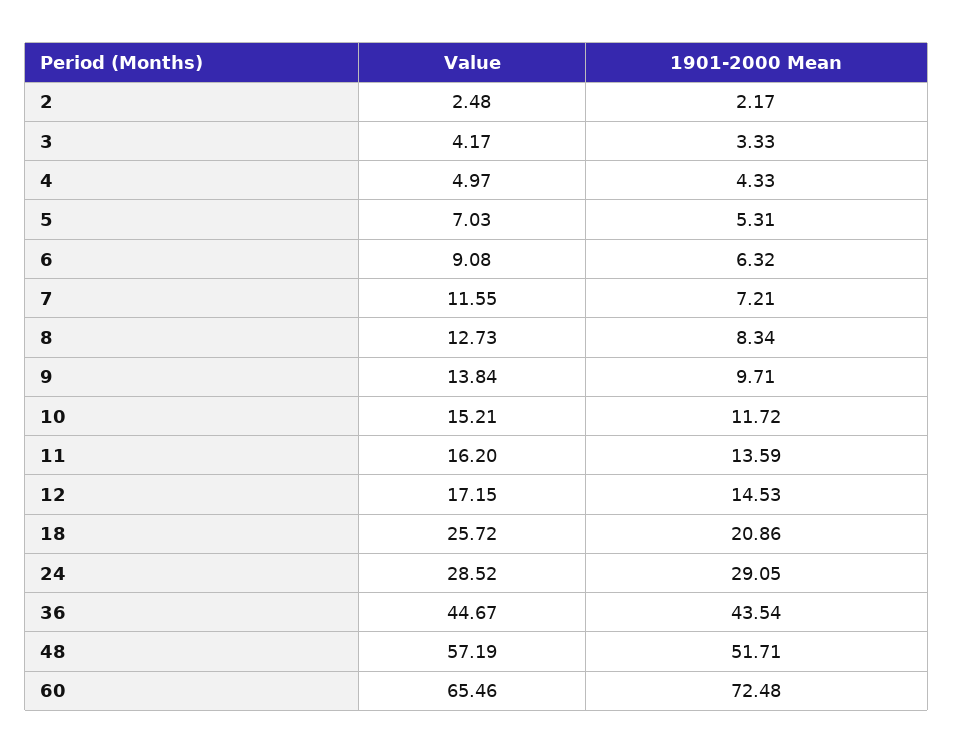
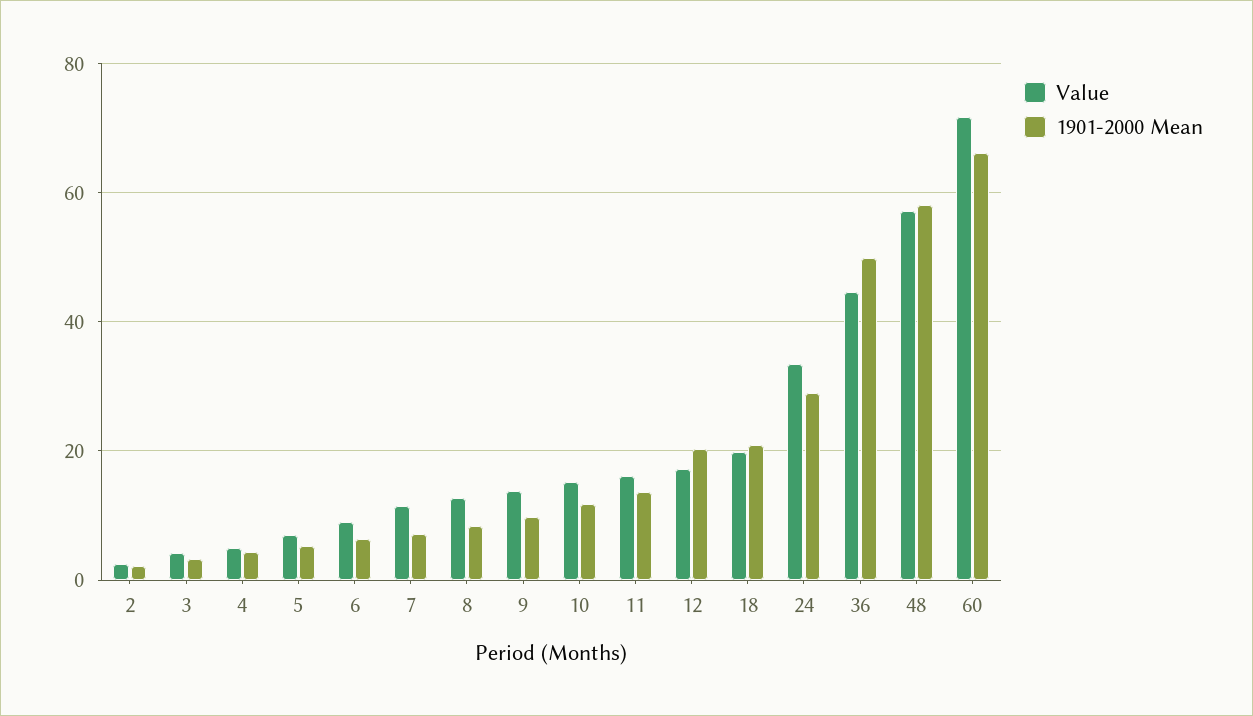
  {
    "Value": {
      "2": 2.48,
      "3": 4.17,
      "4": 4.97,
      "5": 7.03,
      "6": 9.08,
      "7": 11.55,
      "8": 12.73,
      "9": 13.84,
      "10": 15.21,
      "11": 16.2,
      "12": 17.15,
-     "18": 25.72,
+     "18": 20,
-     "24": 28.52,
+     "24": 34,
      "36": 44.67,
      "48": 57.19,
-     "60": 65.46
+     "60": 72
    },
    "1901-2000 Mean": {
      "2": 2.17,
      "3": 3.33,
      "4": 4.33,
      "5": 5.31,
      "6": 6.32,
      "7": 7.21,
      "8": 8.34,
      "9": 9.71,
      "10": 11.72,
      "11": 13.59,
-     "12": 14.53,
+     "12": 20,
      "18": 20.86,
      "24": 29.05,
-     "36": 43.54,
+     "36": 50,
-     "48": 51.71,
+     "48": 58,
-     "60": 72.48
+     "60": 66
    }
  }

